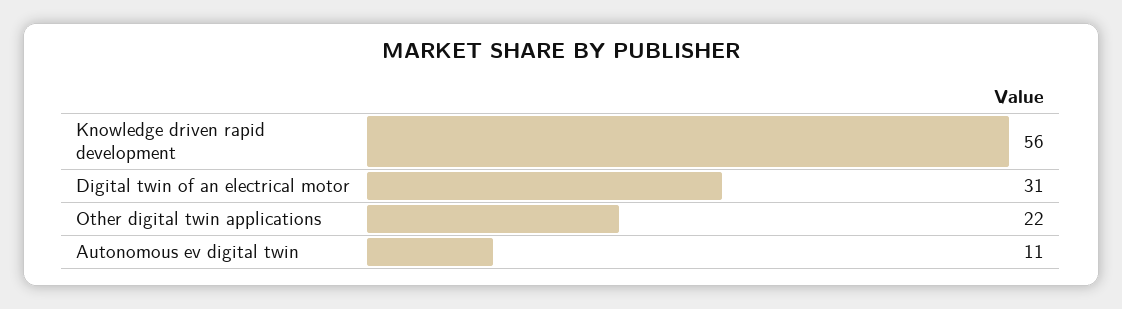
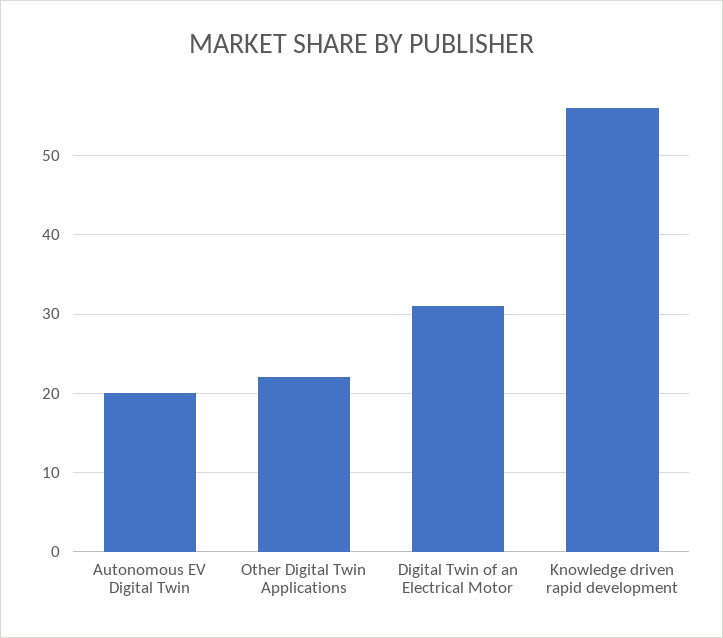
  {
    "Knowledge driven rapid development": 56,
    "Digital twin of an electrical motor": 31,
    "Other digital twin applications": 22,
-   "Autonomous ev digital twin": 11
+   "Autonomous ev digital twin": 20
  }

